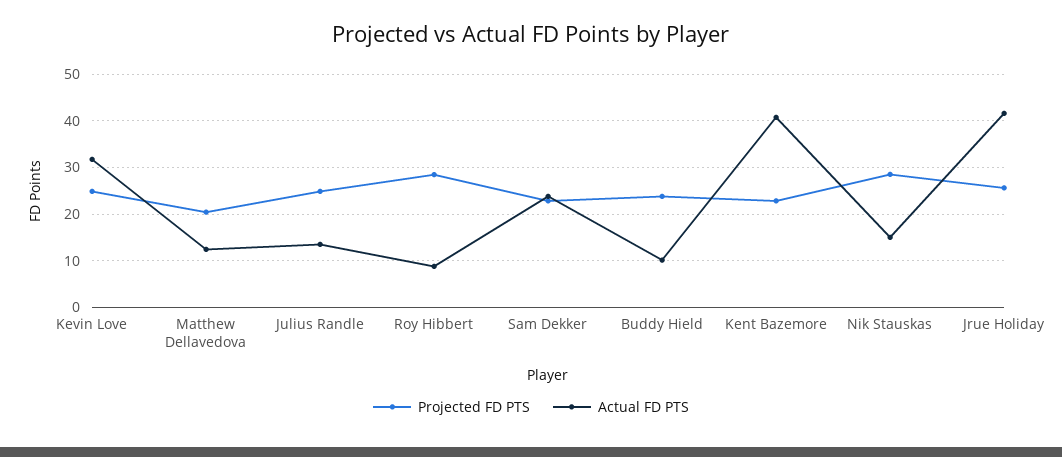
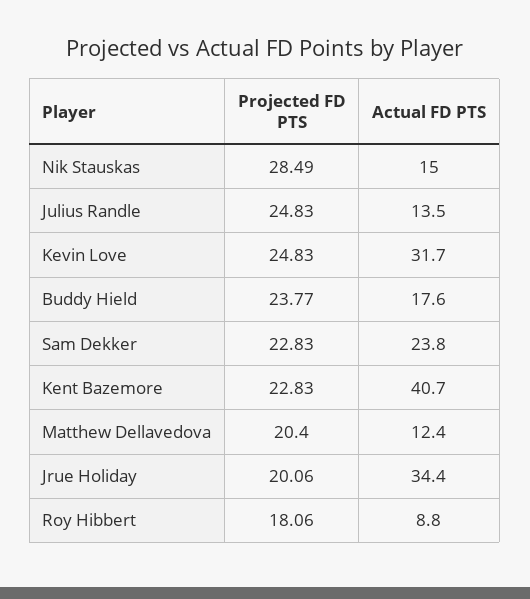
  {
    "Projected FD PTS": {
      "Kevin Love": 24.83,
      "Matthew Dellavedova": 20.4,
      "Julius Randle": 24.83,
-     "Roy Hibbert": 28,
+     "Roy Hibbert": 18.06,
      "Sam Dekker": 22.83,
      "Buddy Hield": 23.77,
      "Kent Bazemore": 22.83,
      "Nik Stauskas": 28.49,
-     "Jrue Holiday": 26
+     "Jrue Holiday": 20.06
    },
    "Actual FD PTS": {
      "Kevin Love": 31.7,
      "Matthew Dellavedova": 12.4,
      "Julius Randle": 13.5,
      "Roy Hibbert": 8.8,
      "Sam Dekker": 23.8,
-     "Buddy Hield": 10,
+     "Buddy Hield": 17.6,
      "Kent Bazemore": 40.7,
      "Nik Stauskas": 15,
-     "Jrue Holiday": 42
+     "Jrue Holiday": 34.4
    }
  }

